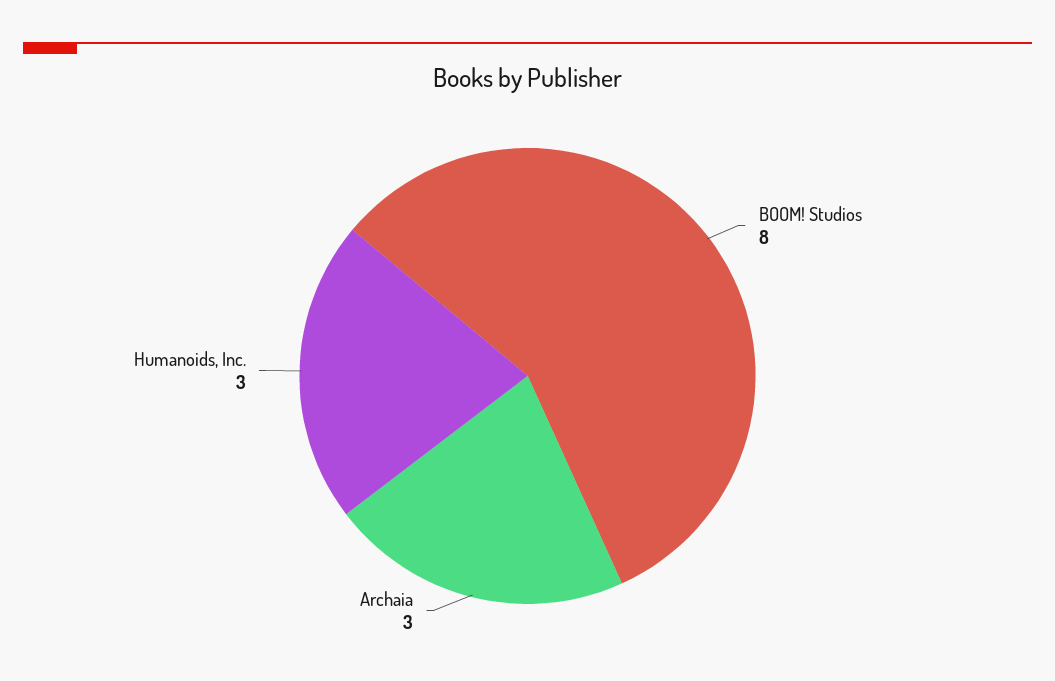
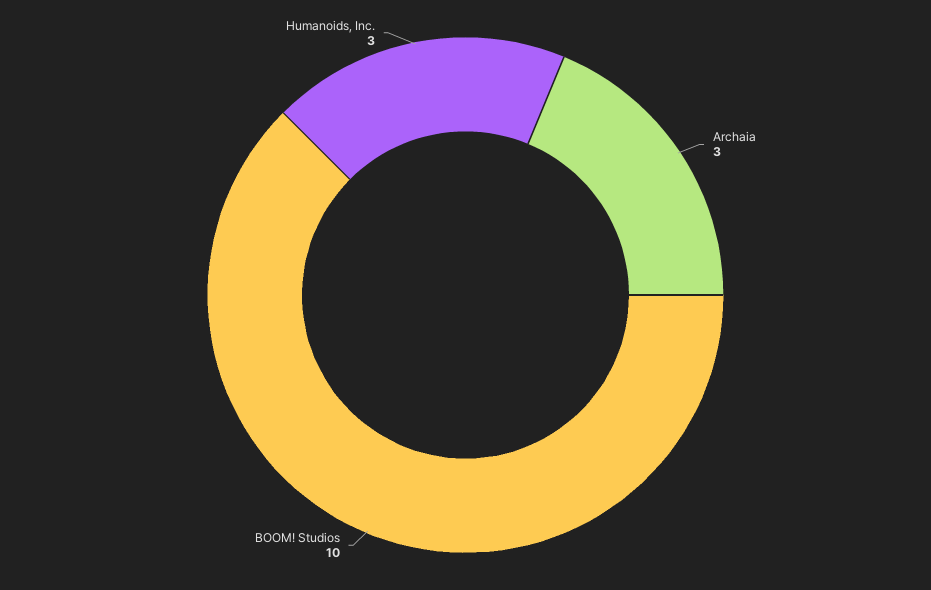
  {
-   "BOOM! Studios": 8,
+   "BOOM! Studios": 10,
    "Archaia": 3,
    "Humanoids, Inc.": 3
  }

